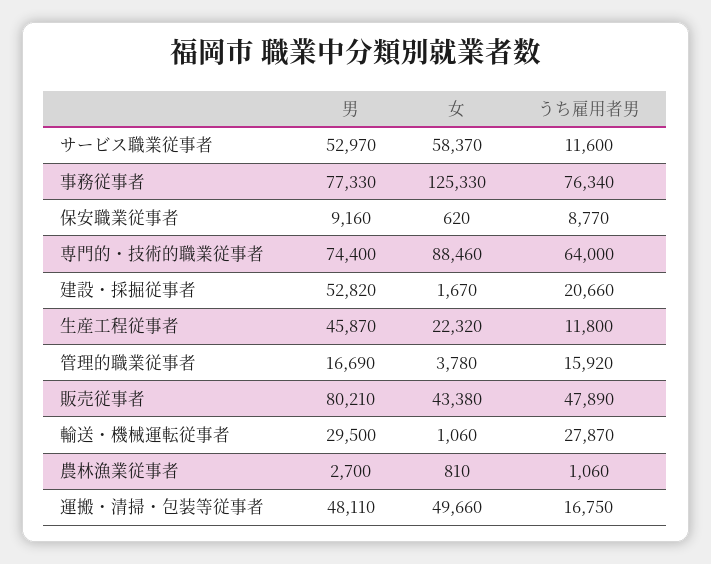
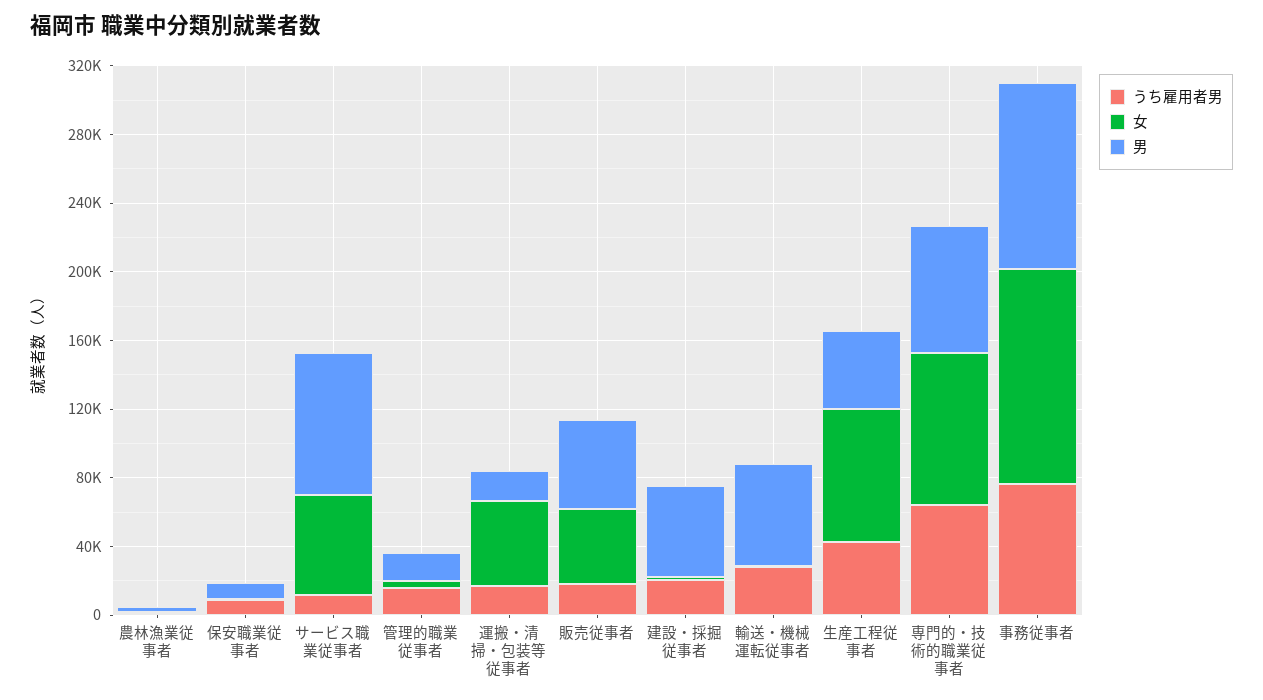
  {
    "男": {
-     "サービス職業従事者": 52970,
+     "サービス職業従事者": 80000,
-     "事務従事者": 77330,
+     "事務従事者": 110000,
      "保安職業従事者": 9160,
      "専門的・技術的職業従事者": 74400,
      "建設・採掘従事者": 52820,
      "生産工程従事者": 45870,
      "管理的職業従事者": 16690,
-     "販売従事者": 80210,
+     "販売従事者": 50000,
-     "輸送・機械運転従事者": 29500,
+     "輸送・機械運転従事者": 60000,
      "農林漁業従事者": 2700,
-     "運搬・清掃・包装等従事者": 48110
+     "運搬・清掃・包装等従事者": 20000
    },
    "女": {
      "サービス職業従事者": 58370,
      "事務従事者": 125330,
      "保安職業従事者": 620,
      "専門的・技術的職業従事者": 88460,
      "建設・採掘従事者": 1670,
-     "生産工程従事者": 22320,
+     "生産工程従事者": 80000,
      "管理的職業従事者": 3780,
      "販売従事者": 43380,
      "輸送・機械運転従事者": 1060,
      "農林漁業従事者": 810,
      "運搬・清掃・包装等従事者": 49660
    },
    "うち雇用者男": {
      "サービス職業従事者": 11600,
      "事務従事者": 76340,
      "保安職業従事者": 8770,
      "専門的・技術的職業従事者": 64000,
      "建設・採掘従事者": 20660,
-     "生産工程従事者": 11800,
+     "生産工程従事者": 40000,
      "管理的職業従事者": 15920,
-     "販売従事者": 47890,
+     "販売従事者": 20000,
      "輸送・機械運転従事者": 27870,
      "農林漁業従事者": 1060,
      "運搬・清掃・包装等従事者": 16750
    }
  }

